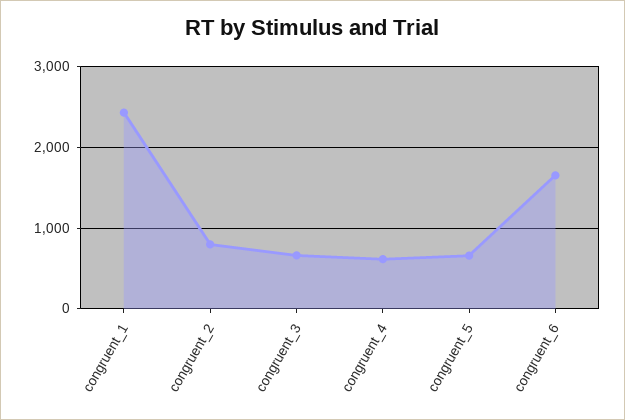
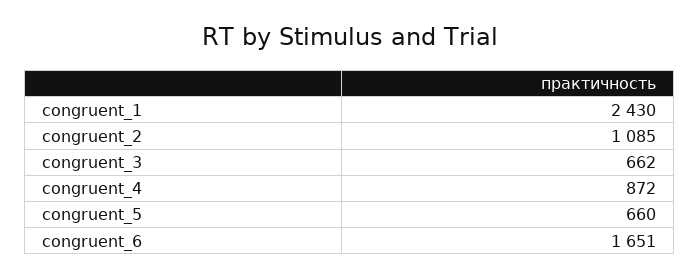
  {
    "congruent_1": 2430,
-   "congruent_2": 800,
+   "congruent_2": 1085,
    "congruent_3": 662,
-   "congruent_4": 600,
+   "congruent_4": 872,
    "congruent_5": 660,
    "congruent_6": 1651
  }

